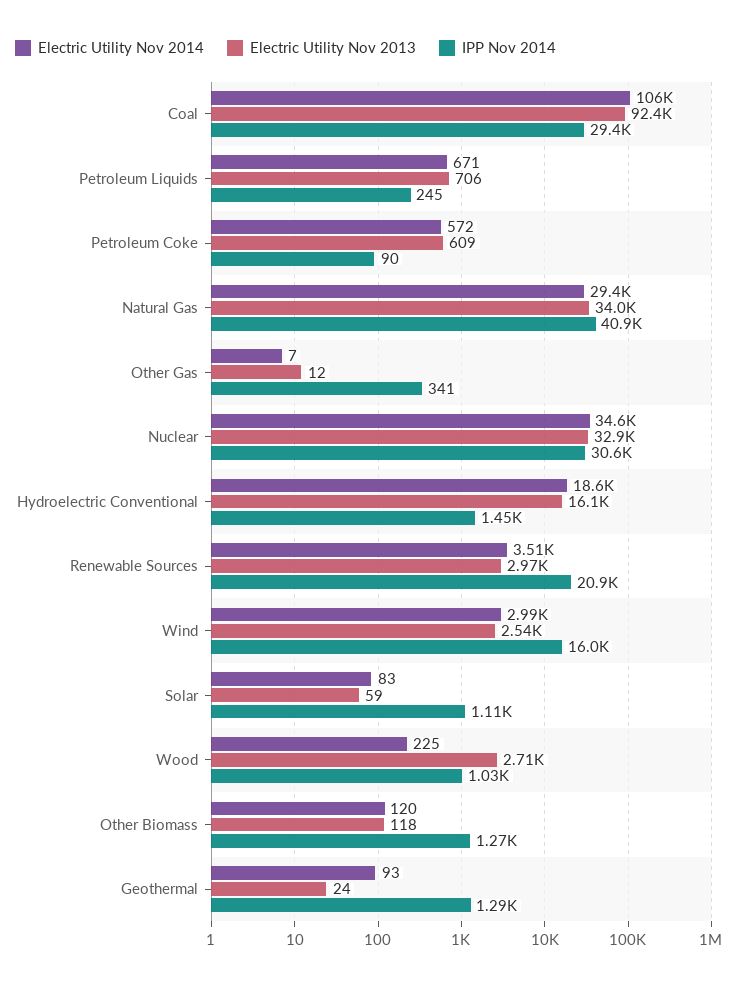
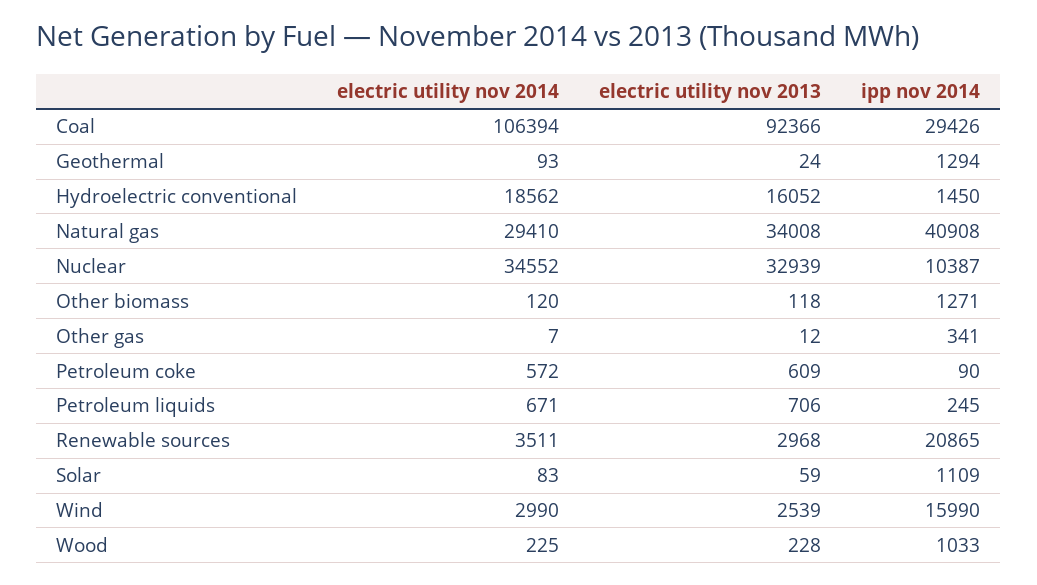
  {
    "Electric Utility Nov 2014": {
      "Coal": 106394,
      "Petroleum Liquids": 671,
      "Petroleum Coke": 572,
      "Natural Gas": 29410,
      "Other Gas": 7,
      "Nuclear": 34552,
      "Hydroelectric Conventional": 18562,
      "Renewable Sources": 3511,
      "Wind": 2990,
      "Solar": 83,
      "Wood": 225,
      "Other Biomass": 120,
      "Geothermal": 93
    },
    "Electric Utility Nov 2013": {
      "Coal": 92366,
      "Petroleum Liquids": 706,
      "Petroleum Coke": 609,
      "Natural Gas": 34008,
      "Other Gas": 12,
      "Nuclear": 32939,
      "Hydroelectric Conventional": 16052,
      "Renewable Sources": 2968,
      "Wind": 2539,
      "Solar": 59,
-     "Wood": 2710,
+     "Wood": 228,
      "Other Biomass": 118,
      "Geothermal": 24
    },
    "IPP Nov 2014": {
      "Coal": 29426,
      "Petroleum Liquids": 245,
      "Petroleum Coke": 90,
      "Natural Gas": 40908,
      "Other Gas": 341,
-     "Nuclear": 30600,
+     "Nuclear": 10387,
      "Hydroelectric Conventional": 1450,
      "Renewable Sources": 20865,
      "Wind": 15990,
      "Solar": 1109,
      "Wood": 1033,
      "Other Biomass": 1271,
      "Geothermal": 1294
    }
  }

